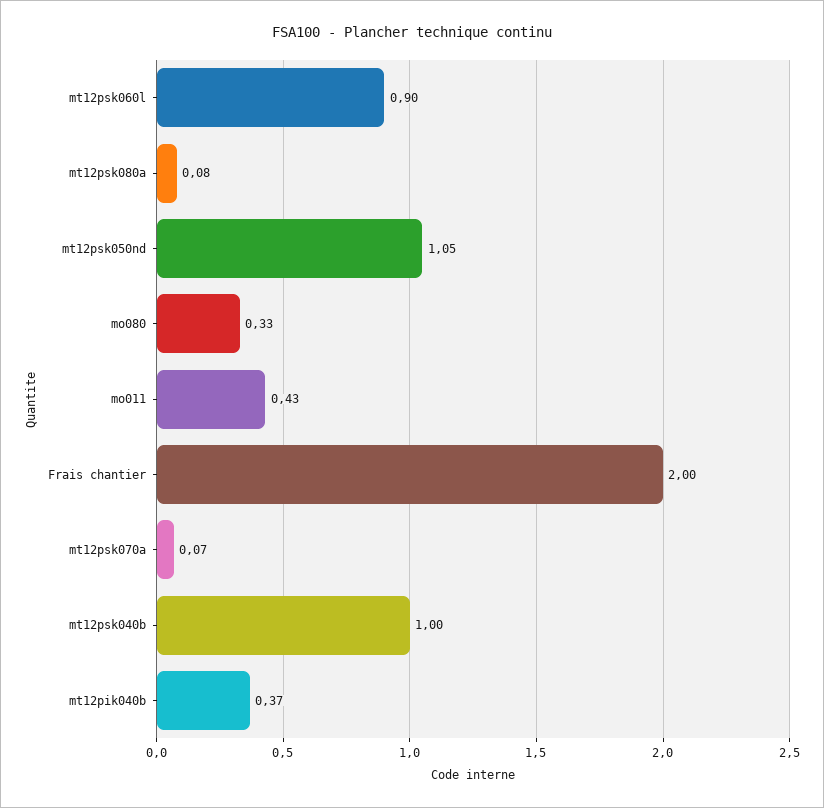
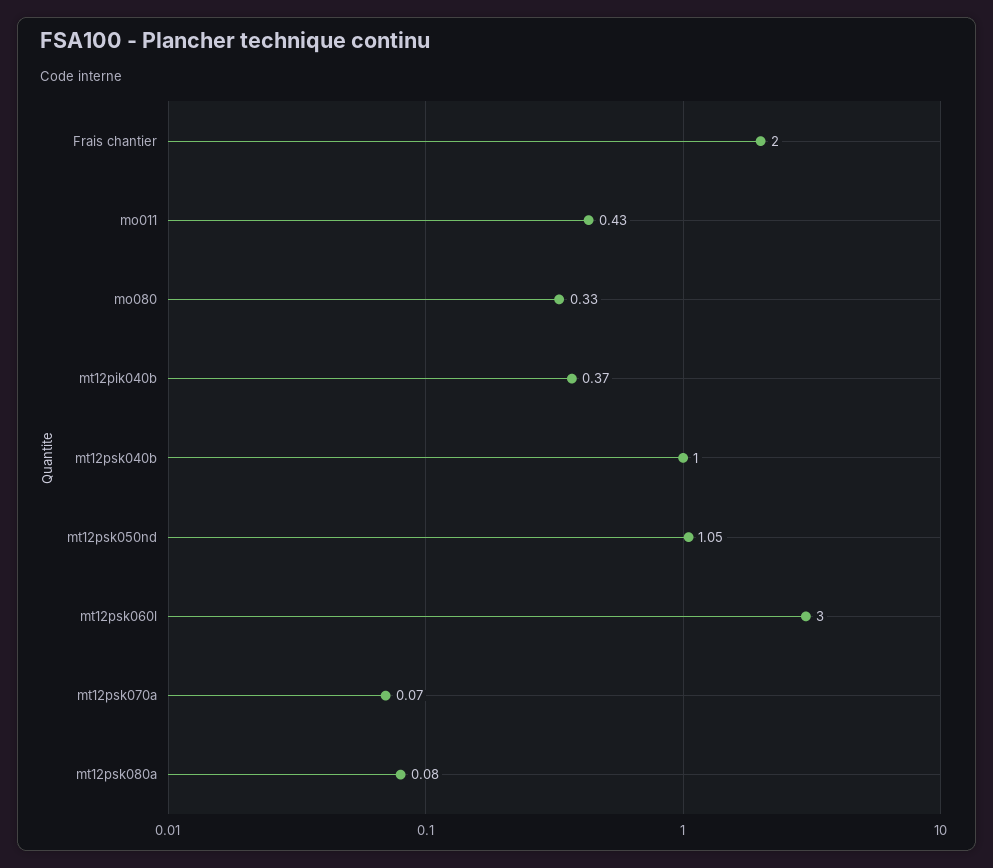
  {
-   "mt12psk060l": 0.9,
+   "mt12psk060l": 3,
    "mt12psk080a": 0.08,
    "mt12psk050nd": 1.05,
    "mo080": 0.33,
    "mo011": 0.43,
    "Frais chantier": 2,
    "mt12psk070a": 0.07,
    "mt12psk040b": 1,
    "mt12pik040b": 0.37
  }

